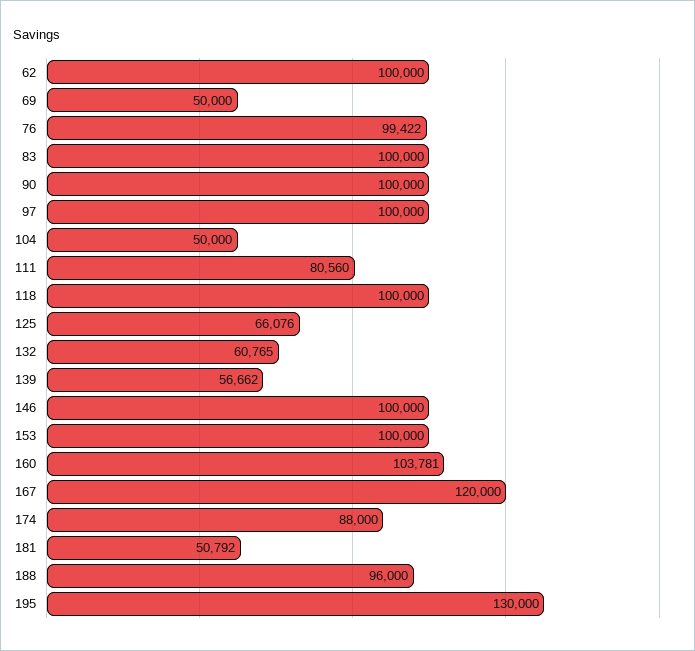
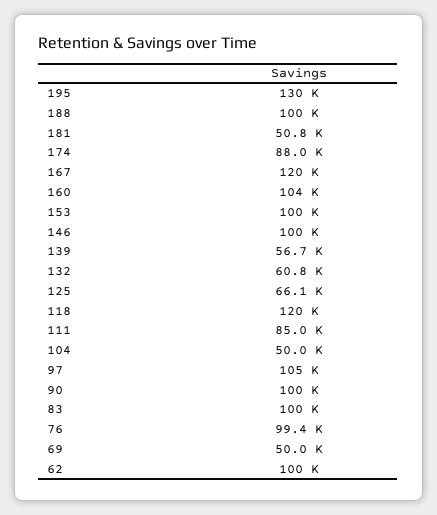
  {
    "62": 100000,
    "69": 50000,
    "76": 99422,
    "83": 100000,
    "90": 100000,
-   "97": 100000,
+   "97": 105000,
    "104": 50000,
-   "111": 80560,
+   "111": 85000,
-   "118": 100000,
+   "118": 120000,
    "125": 66076,
    "132": 60765,
    "139": 56662,
    "146": 100000,
    "153": 100000,
    "160": 103781,
    "167": 120000,
    "174": 88000,
    "181": 50792,
-   "188": 96000,
+   "188": 100000,
    "195": 130000
  }

